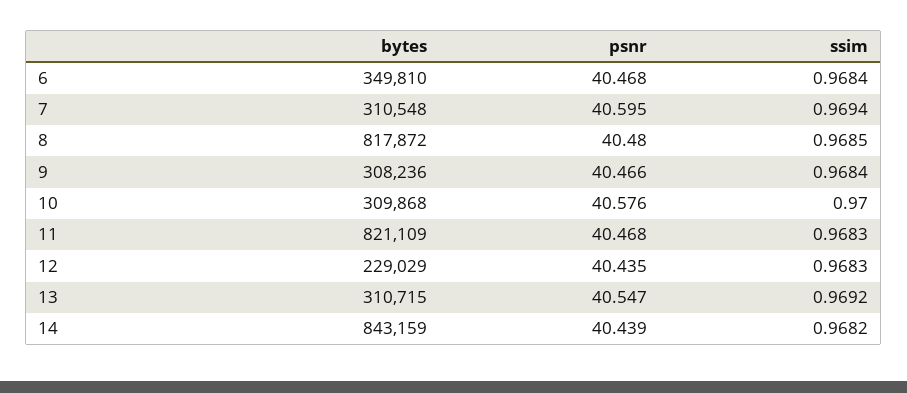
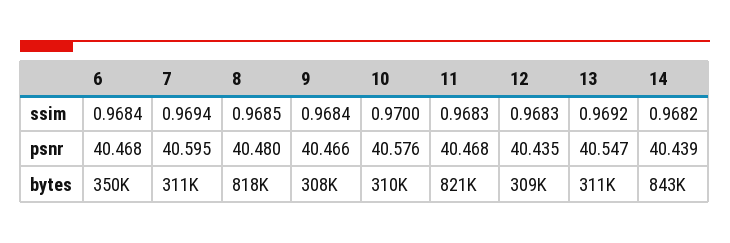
  {
    "bytes": {
      "6": 349810,
      "7": 310548,
      "8": 817872,
      "9": 308236,
      "10": 309868,
      "11": 821109,
-     "12": 229029,
+     "12": 309000,
      "13": 310715,
      "14": 843159
    },
    "psnr": {
      "6": 40.468,
      "7": 40.595,
      "8": 40.48,
      "9": 40.466,
      "10": 40.576,
      "11": 40.468,
      "12": 40.435,
      "13": 40.547,
      "14": 40.439
    },
    "ssim": {
      "6": 0.9684,
      "7": 0.9694,
      "8": 0.9685,
      "9": 0.9684,
      "10": 0.97,
      "11": 0.9683,
      "12": 0.9683,
      "13": 0.9692,
      "14": 0.9682
    }
  }

